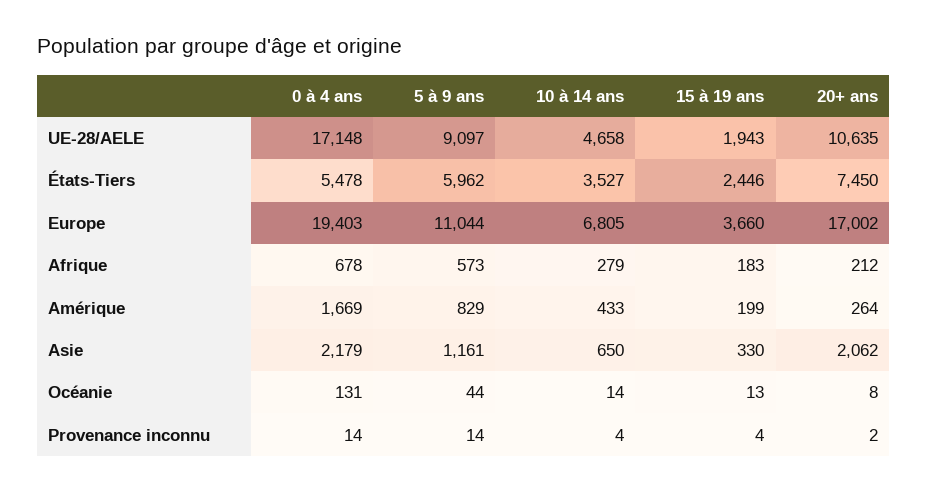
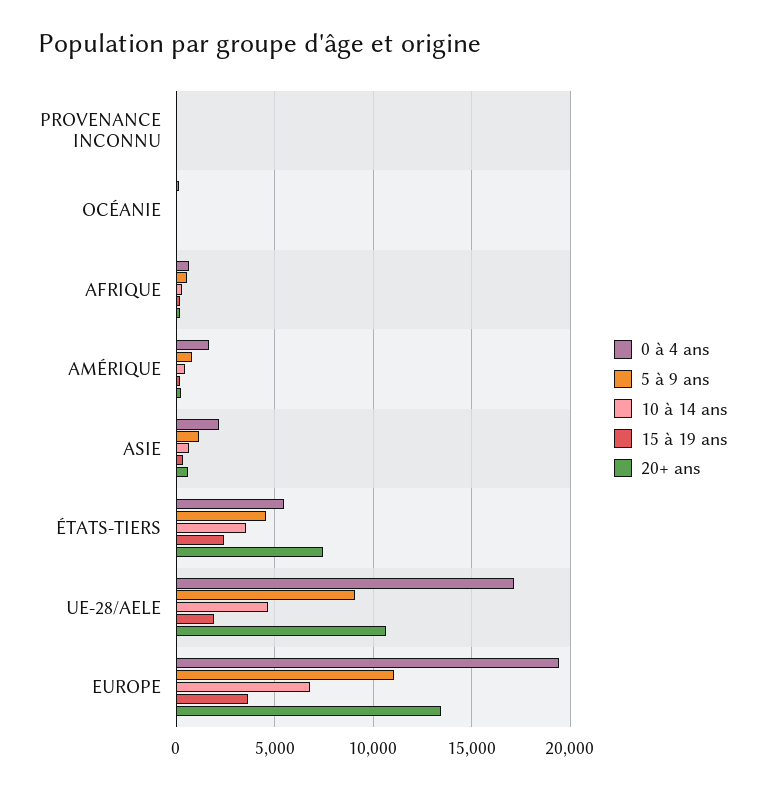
  {
    "0 à 4 ans": {
      "UE-28/AELE": 17148,
      "États-Tiers": 5478,
      "Europe": 19403,
      "Afrique": 678,
      "Amérique": 1669,
      "Asie": 2179,
      "Océanie": 131,
      "Provenance inconnu": 14
    },
    "5 à 9 ans": {
      "UE-28/AELE": 9097,
-     "États-Tiers": 5962,
+     "États-Tiers": 4500,
      "Europe": 11044,
      "Afrique": 573,
      "Amérique": 829,
      "Asie": 1161,
      "Océanie": 44,
      "Provenance inconnu": 14
    },
    "10 à 14 ans": {
      "UE-28/AELE": 4658,
      "États-Tiers": 3527,
      "Europe": 6805,
      "Afrique": 279,
      "Amérique": 433,
      "Asie": 650,
      "Océanie": 14,
      "Provenance inconnu": 4
    },
    "15 à 19 ans": {
      "UE-28/AELE": 1943,
      "États-Tiers": 2446,
      "Europe": 3660,
      "Afrique": 183,
      "Amérique": 199,
      "Asie": 330,
      "Océanie": 13,
      "Provenance inconnu": 4
    },
    "20+ ans": {
      "UE-28/AELE": 10635,
      "États-Tiers": 7450,
-     "Europe": 17002,
+     "Europe": 13500,
      "Afrique": 212,
      "Amérique": 264,
-     "Asie": 2062,
+     "Asie": 500,
      "Océanie": 8,
      "Provenance inconnu": 2
    }
  }

